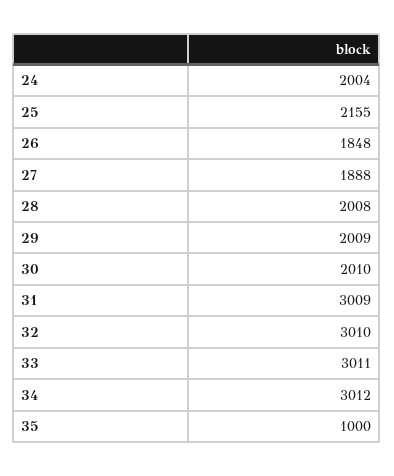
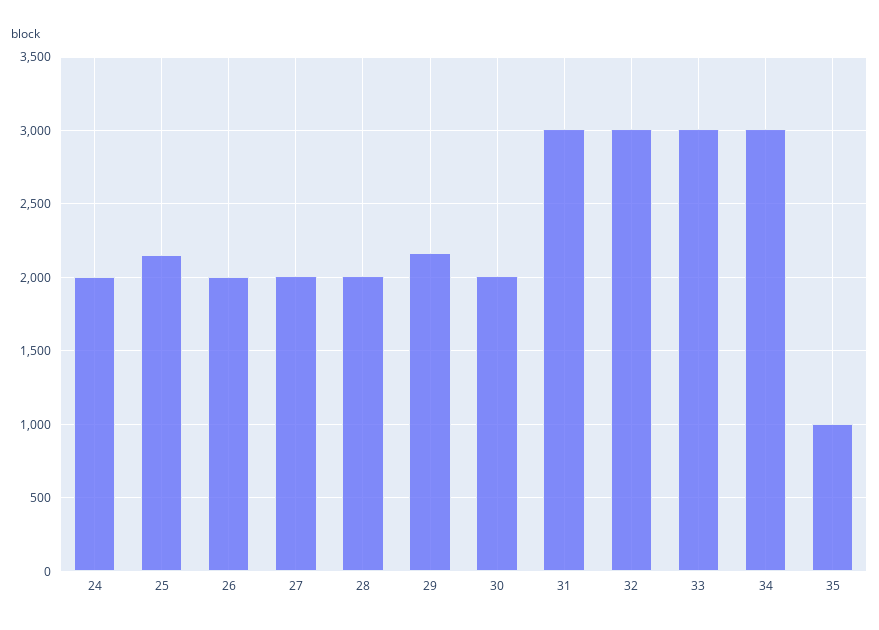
  {
    "24": 2004,
    "25": 2155,
-   "26": 1848,
+   "26": 2000,
-   "27": 1888,
+   "27": 2000,
    "28": 2008,
-   "29": 2009,
+   "29": 2150,
    "30": 2010,
    "31": 3009,
    "32": 3010,
    "33": 3011,
    "34": 3012,
    "35": 1000
  }

